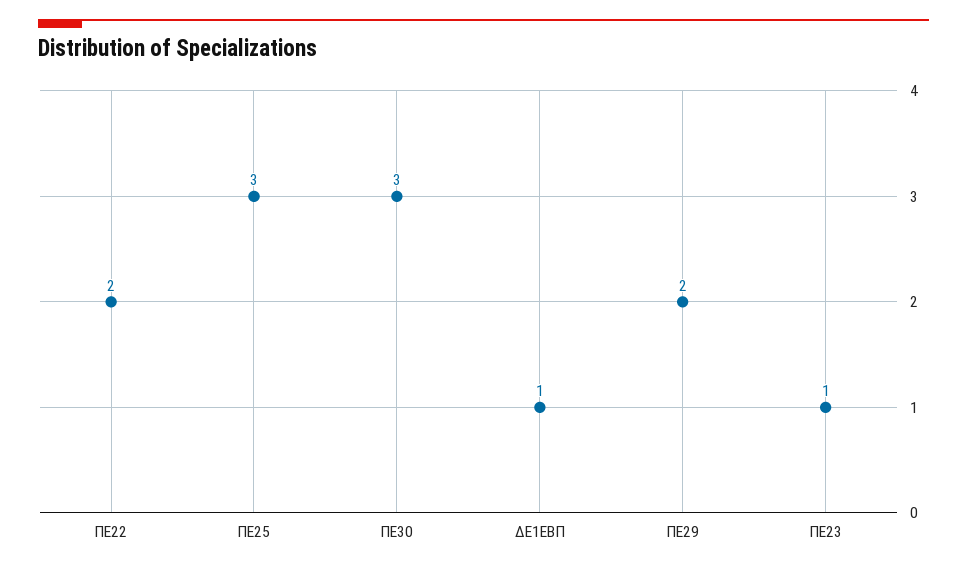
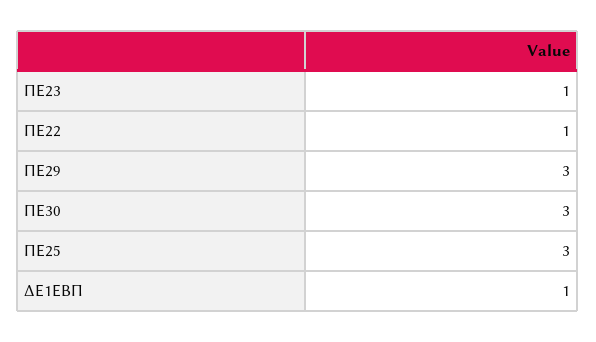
  {
-   "ΠΕ22": 2,
+   "ΠΕ22": 1,
    "ΠΕ25": 3,
    "ΠΕ30": 3,
    "ΔΕ1ΕΒΠ": 1,
-   "ΠΕ29": 2,
+   "ΠΕ29": 3,
    "ΠΕ23": 1
  }

